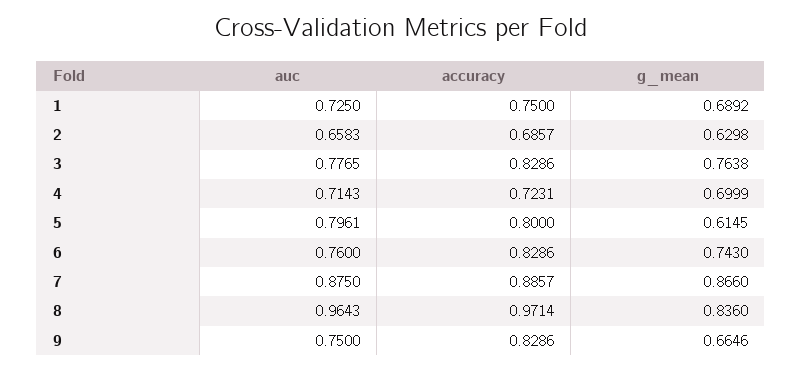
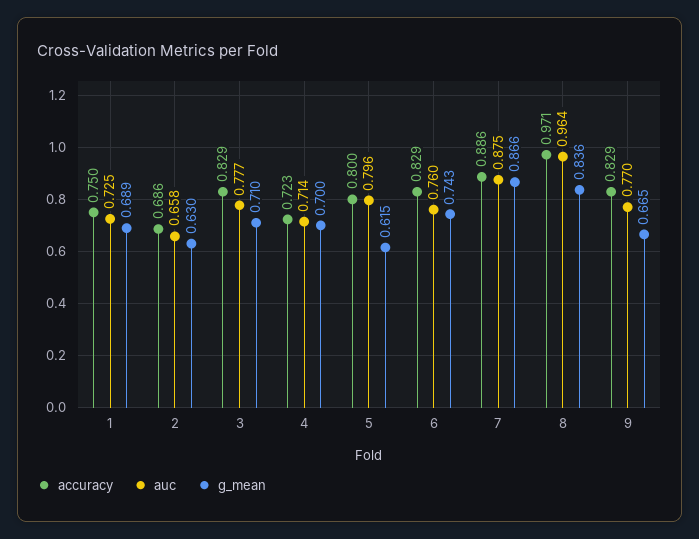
  {
    "auc": {
      "1": 0.725,
      "2": 0.6583,
      "3": 0.7765,
      "4": 0.7143,
      "5": 0.7961,
      "6": 0.76,
      "7": 0.875,
      "8": 0.9643,
-     "9": 0.75
+     "9": 0.77
    },
    "accuracy": {
      "1": 0.75,
      "2": 0.6857,
      "3": 0.8286,
      "4": 0.7231,
      "5": 0.8,
      "6": 0.8286,
      "7": 0.8857,
      "8": 0.9714,
      "9": 0.8286
    },
    "g_mean": {
      "1": 0.6892,
      "2": 0.6298,
-     "3": 0.7638,
+     "3": 0.71,
      "4": 0.6999,
      "5": 0.6145,
      "6": 0.743,
      "7": 0.866,
      "8": 0.836,
      "9": 0.6646
    }
  }

